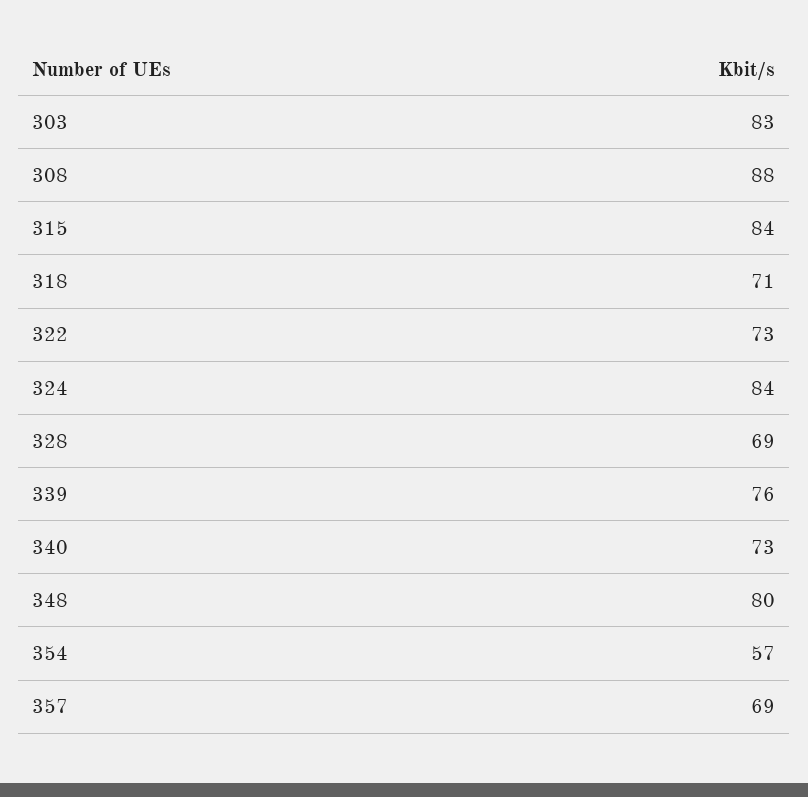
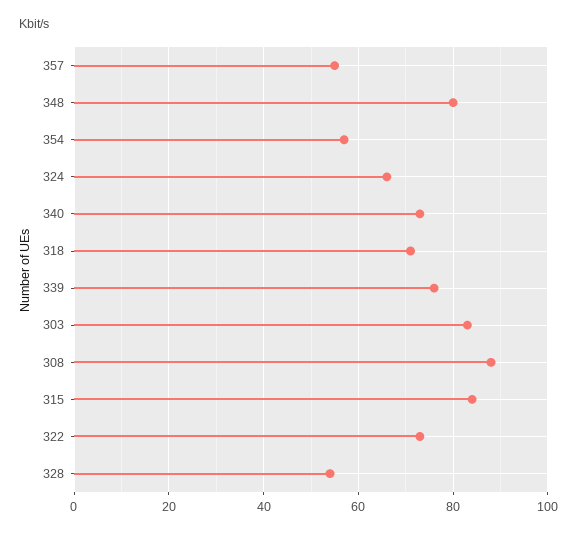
  {
    "303": 83,
    "308": 88,
    "315": 84,
    "318": 71,
    "322": 73,
-   "324": 84,
+   "324": 65,
-   "328": 69,
+   "328": 55,
    "339": 76,
    "340": 73,
    "348": 80,
    "354": 57,
-   "357": 69
+   "357": 55
  }

